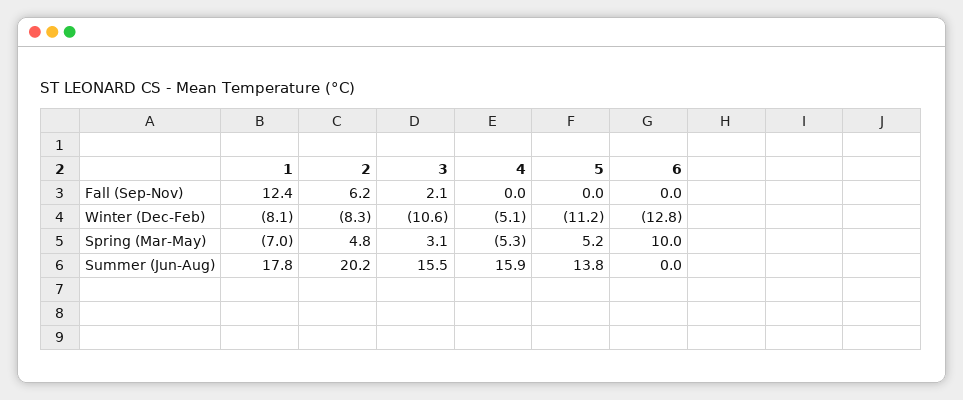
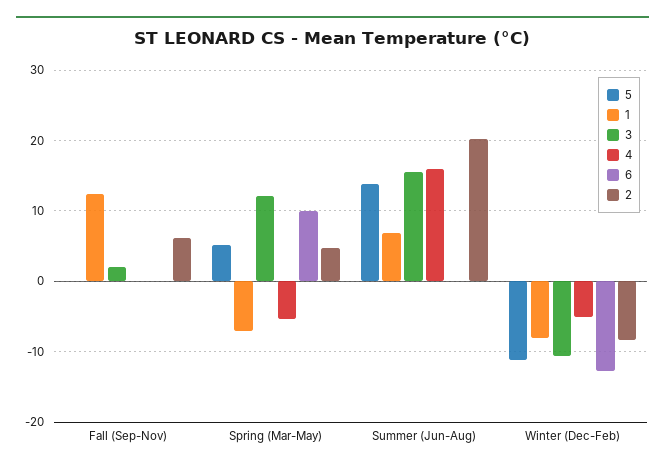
  {
    "1": {
      "Fall (Sep-Nov)": 12.4,
      "Winter (Dec-Feb)": -8.1,
      "Spring (Mar-May)": -7,
-     "Summer (Jun-Aug)": 17.8
+     "Summer (Jun-Aug)": 7
    },
    "2": {
      "Fall (Sep-Nov)": 6.2,
      "Winter (Dec-Feb)": -8.3,
      "Spring (Mar-May)": 4.8,
      "Summer (Jun-Aug)": 20.2
    },
    "3": {
      "Fall (Sep-Nov)": 2.1,
      "Winter (Dec-Feb)": -10.6,
-     "Spring (Mar-May)": 3.1,
+     "Spring (Mar-May)": 12,
      "Summer (Jun-Aug)": 15.5
    },
    "4": {
      "Fall (Sep-Nov)": 0,
      "Winter (Dec-Feb)": -5.1,
      "Spring (Mar-May)": -5.3,
      "Summer (Jun-Aug)": 15.9
    },
    "5": {
      "Fall (Sep-Nov)": 0,
      "Winter (Dec-Feb)": -11.2,
      "Spring (Mar-May)": 5.2,
      "Summer (Jun-Aug)": 13.8
    },
    "6": {
      "Fall (Sep-Nov)": 0,
      "Winter (Dec-Feb)": -12.8,
      "Spring (Mar-May)": 10,
      "Summer (Jun-Aug)": 0
    }
  }

